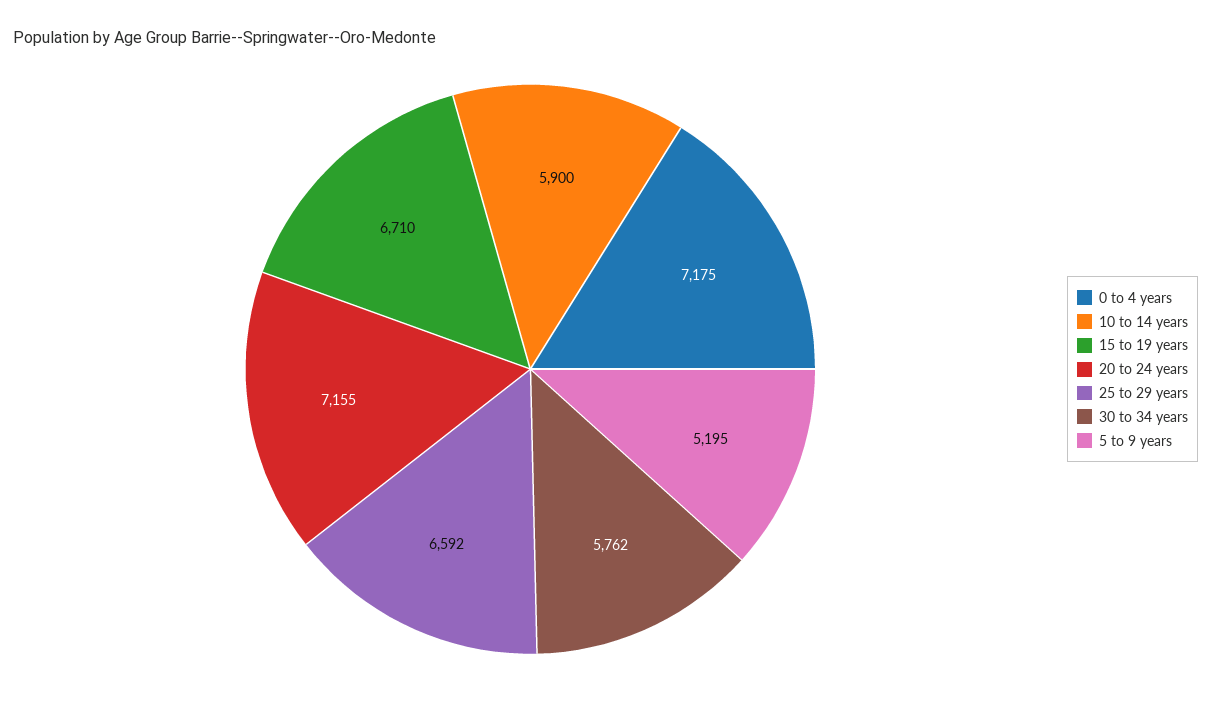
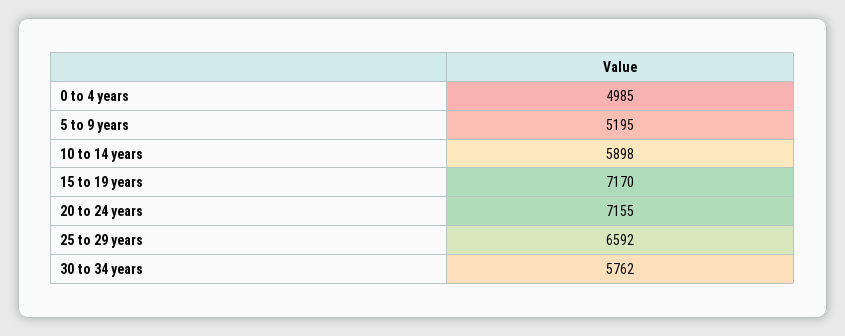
  {
-   "0 to 4 years": 7175,
+   "0 to 4 years": 4985,
-   "10 to 14 years": 5900,
+   "10 to 14 years": 5898,
-   "15 to 19 years": 6710,
+   "15 to 19 years": 7170,
    "20 to 24 years": 7155,
    "25 to 29 years": 6592,
    "30 to 34 years": 5762,
    "5 to 9 years": 5195
  }

